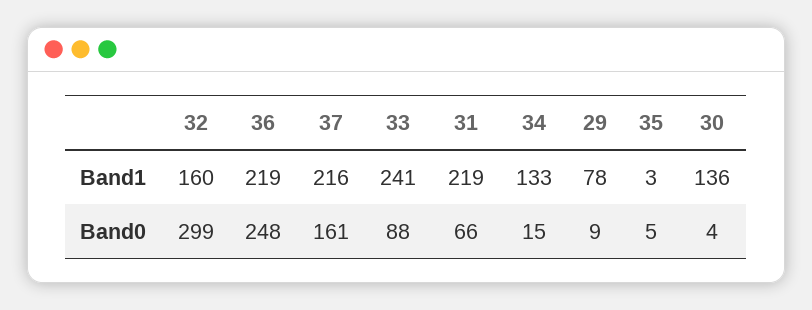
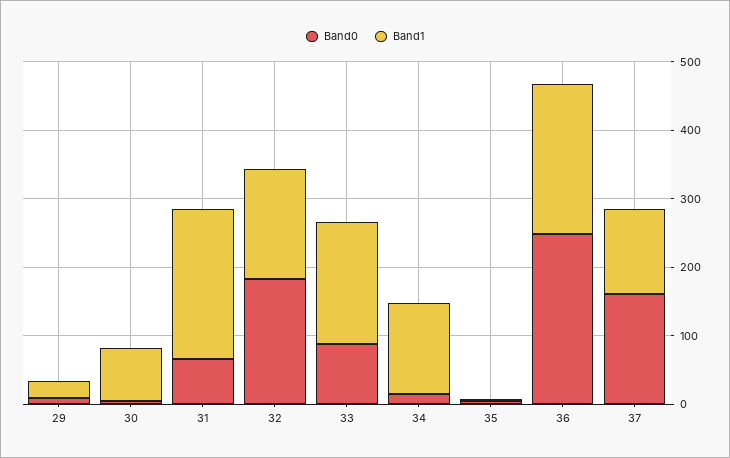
  {
    "Band1": {
      "32": 160,
      "36": 219,
-     "37": 216,
+     "37": 120,
-     "33": 241,
+     "33": 180,
      "31": 219,
      "34": 133,
-     "29": 78,
+     "29": 20,
      "35": 3,
-     "30": 136
+     "30": 80
    },
    "Band0": {
-     "32": 299,
+     "32": 180,
      "36": 248,
      "37": 161,
      "33": 88,
      "31": 66,
      "34": 15,
      "29": 9,
      "35": 5,
      "30": 4
    }
  }

